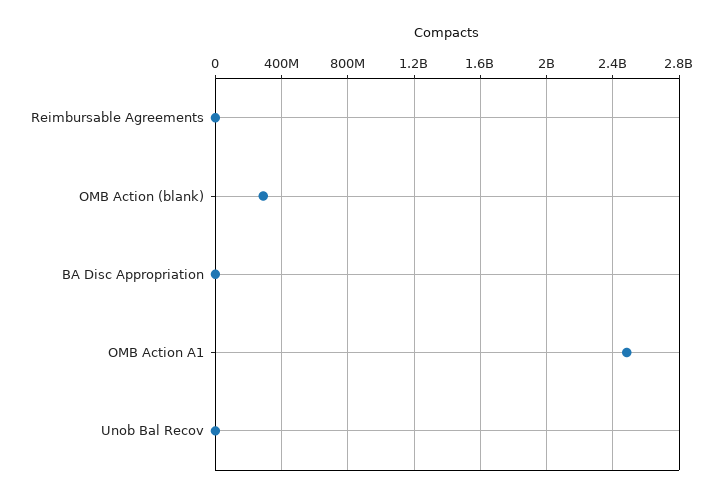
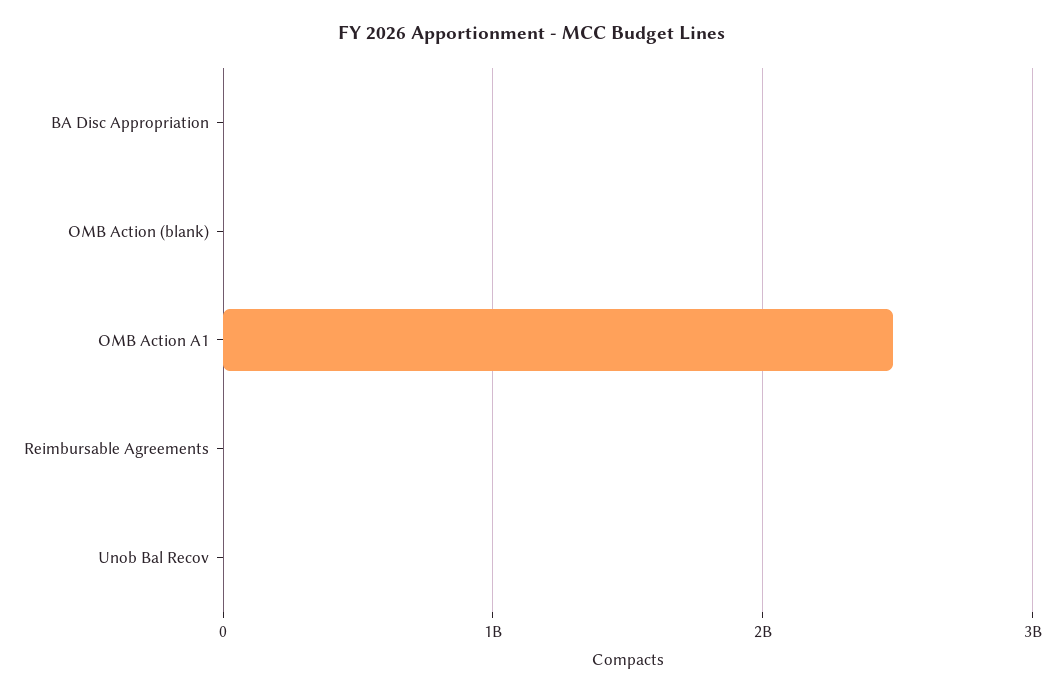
  {
    "Reimbursable Agreements": 0,
-   "OMB Action (blank)": 300000000,
+   "OMB Action (blank)": 0,
    "BA Disc Appropriation": 0,
    "OMB Action A1": 2500000000,
    "Unob Bal Recov": 0
  }

